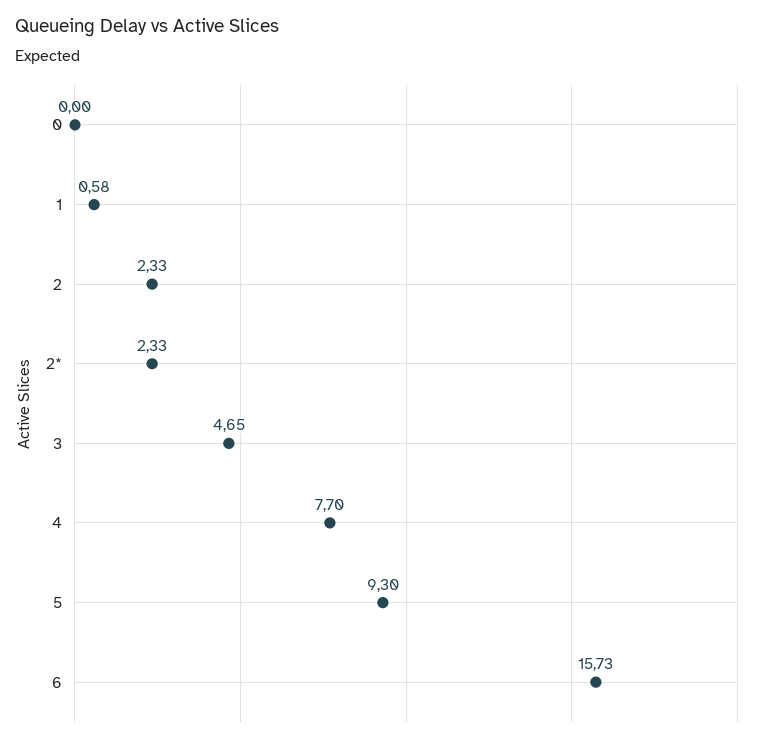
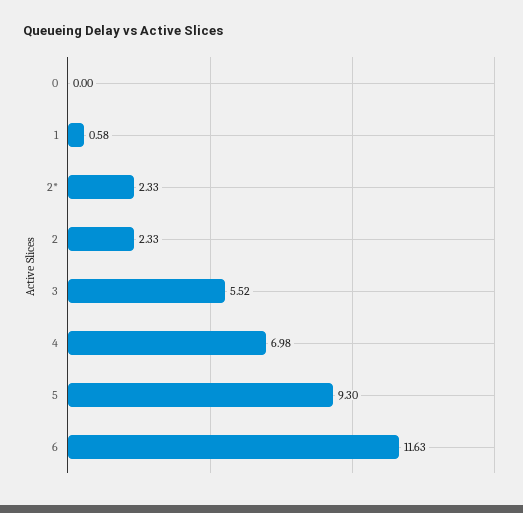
  {
    "0": 0,
    "1": 0.58,
    "2": 2.33,
    "2*": 2.33,
-   "3": 4.65,
+   "3": 5.52,
-   "4": 7.7,
+   "4": 6.98,
    "5": 9.3,
-   "6": 15.73
+   "6": 11.63
  }

